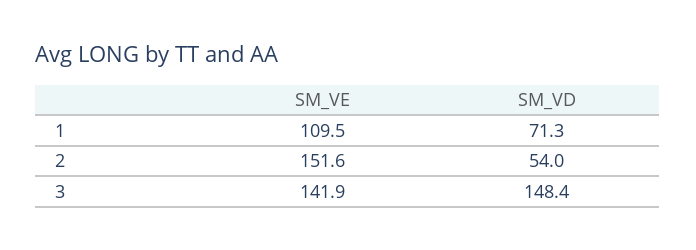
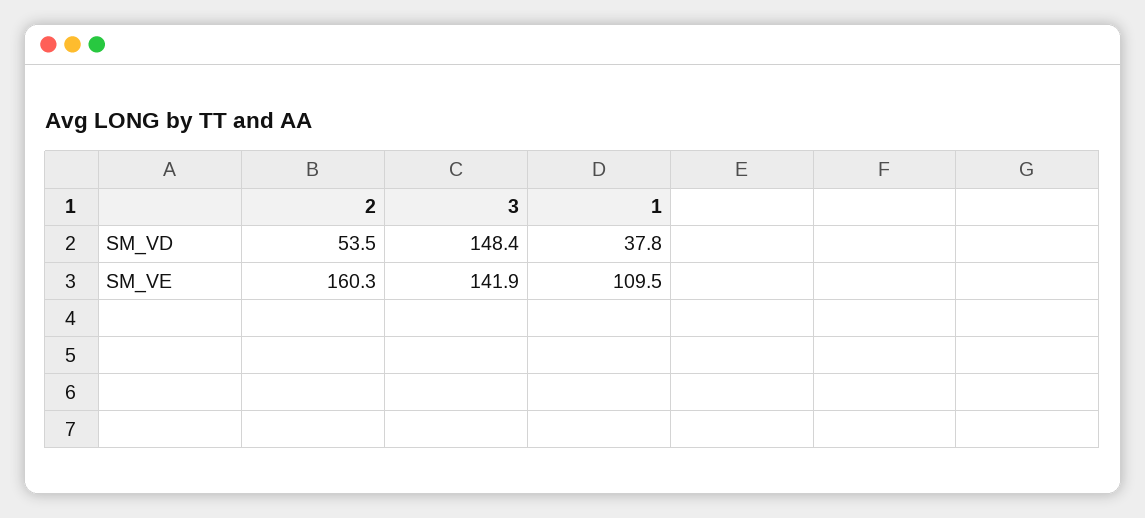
  {
    "SM_VE": {
      "1": 109.5,
-     "2": 151.6,
+     "2": 160.3,
      "3": 141.9
    },
    "SM_VD": {
-     "1": 71.3,
+     "1": 37.8,
-     "2": 54,
+     "2": 53.5,
      "3": 148.4
    }
  }

